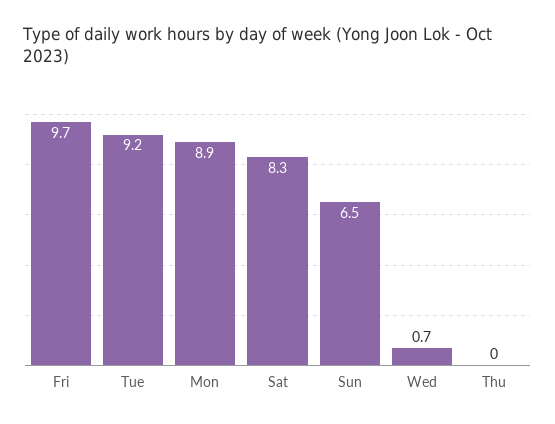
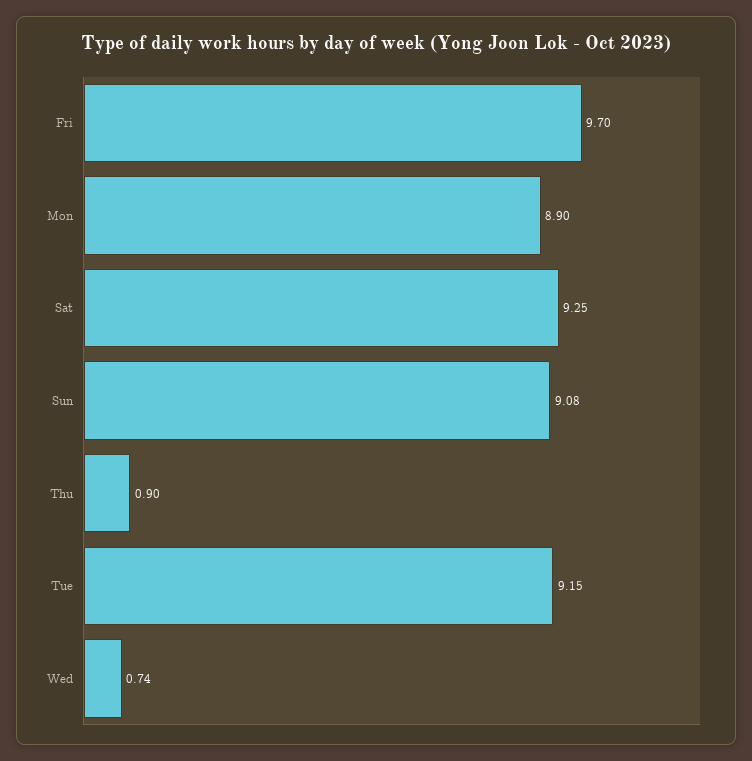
  {
    "Fri": 9.7,
    "Tue": 9.15,
    "Mon": 8.9,
-   "Sat": 8.3,
+   "Sat": 9.25,
-   "Sun": 6.5,
+   "Sun": 9.08,
    "Wed": 0.74,
-   "Thu": 0
+   "Thu": 0.9
  }

